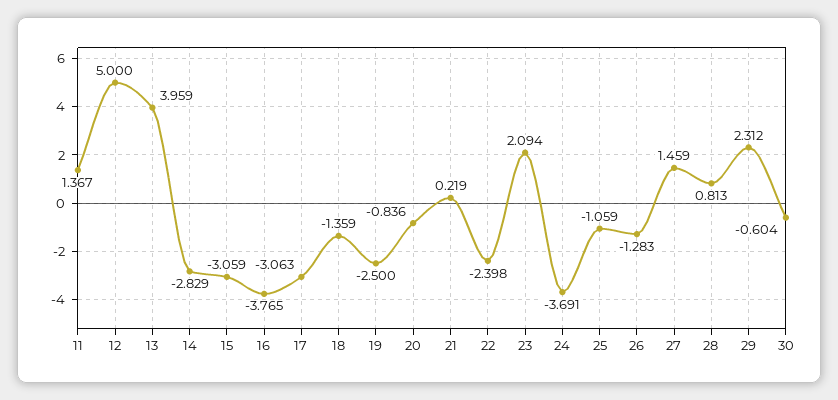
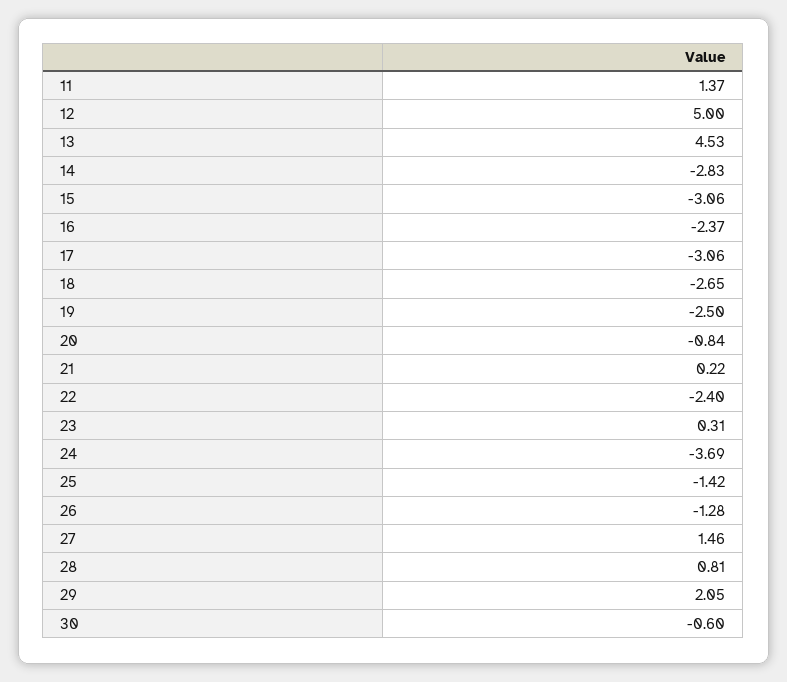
  {
    "11": 1.367,
    "12": 5,
-   "13": 3.959,
+   "13": 4.53,
    "14": -2.829,
    "15": -3.059,
-   "16": -3.765,
+   "16": -2.37,
    "17": -3.063,
-   "18": -1.359,
+   "18": -2.65,
    "19": -2.5,
    "20": -0.836,
    "21": 0.219,
    "22": -2.398,
-   "23": 2.094,
+   "23": 0.31,
    "24": -3.691,
-   "25": -1.059,
+   "25": -1.42,
    "26": -1.283,
    "27": 1.459,
    "28": 0.813,
-   "29": 2.312,
+   "29": 2.05,
    "30": -0.604
  }

